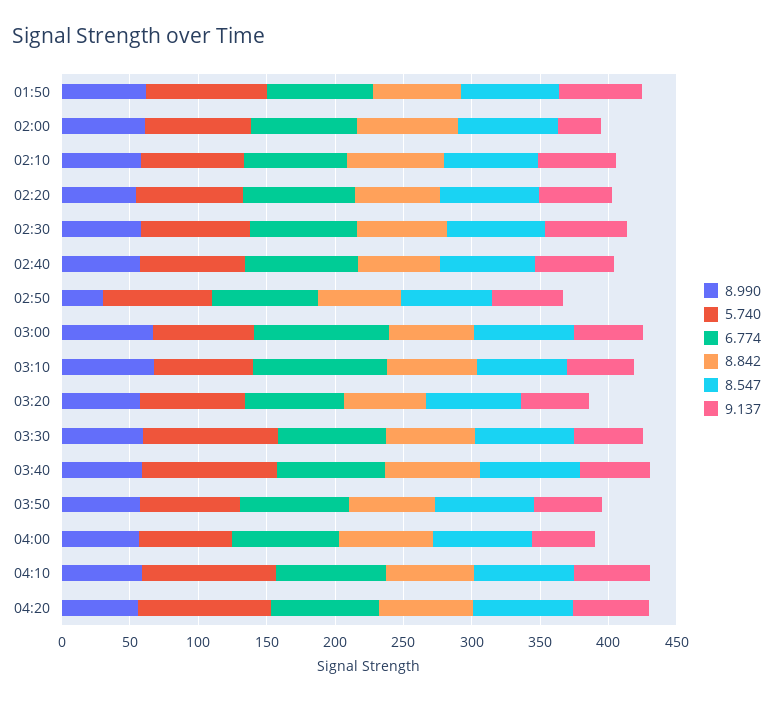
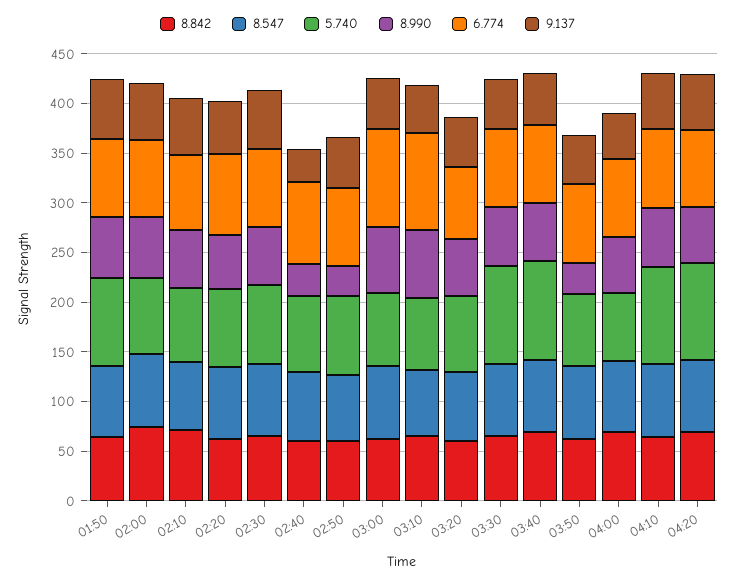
  {
    "8.990": {
      "01:50": 60,
      "02:00": 60,
      "02:10": 60,
      "02:20": 50,
      "02:30": 60,
-     "02:40": 60,
+     "02:40": 30,
      "02:50": 30,
      "03:00": 70,
      "03:10": 70,
      "03:20": 60,
      "03:30": 60,
      "03:40": 60,
-     "03:50": 60,
+     "03:50": 30,
      "04:00": 60,
      "04:10": 60,
      "04:20": 60
    },
    "5.740": {
      "01:50": 90,
      "02:00": 80,
      "02:10": 80,
      "02:20": 80,
      "02:30": 80,
      "02:40": 80,
      "02:50": 80,
      "03:00": 70,
      "03:10": 70,
      "03:20": 80,
      "03:30": 100,
      "03:40": 100,
      "03:50": 70,
      "04:00": 70,
      "04:10": 100,
      "04:20": 100
    },
    "6.774": {
      "01:50": 80,
      "02:00": 80,
      "02:10": 80,
      "02:20": 80,
      "02:30": 80,
      "02:40": 80,
      "02:50": 80,
      "03:00": 100,
      "03:10": 100,
      "03:20": 70,
      "03:30": 80,
      "03:40": 80,
      "03:50": 80,
      "04:00": 80,
      "04:10": 80,
      "04:20": 80
    },
    "8.842": {
      "01:50": 60,
      "02:00": 70,
      "02:10": 70,
      "02:20": 60,
      "02:30": 70,
      "02:40": 60,
      "02:50": 60,
      "03:00": 60,
      "03:10": 70,
      "03:20": 60,
      "03:30": 70,
      "03:40": 70,
      "03:50": 60,
      "04:00": 70,
      "04:10": 60,
      "04:20": 70
    },
    "8.547": {
      "01:50": 70,
      "02:00": 70,
      "02:10": 70,
      "02:20": 70,
      "02:30": 70,
      "02:40": 70,
      "02:50": 70,
      "03:00": 70,
      "03:10": 70,
      "03:20": 70,
      "03:30": 70,
      "03:40": 70,
      "03:50": 70,
      "04:00": 70,
      "04:10": 70,
      "04:20": 70
    },
    "9.137": {
      "01:50": 60,
-     "02:00": 30,
+     "02:00": 60,
      "02:10": 60,
      "02:20": 50,
      "02:30": 60,
-     "02:40": 60,
+     "02:40": 30,
      "02:50": 50,
      "03:00": 50,
      "03:10": 50,
      "03:20": 50,
      "03:30": 50,
      "03:40": 50,
      "03:50": 50,
      "04:00": 50,
      "04:10": 60,
      "04:20": 60
    }
  }

